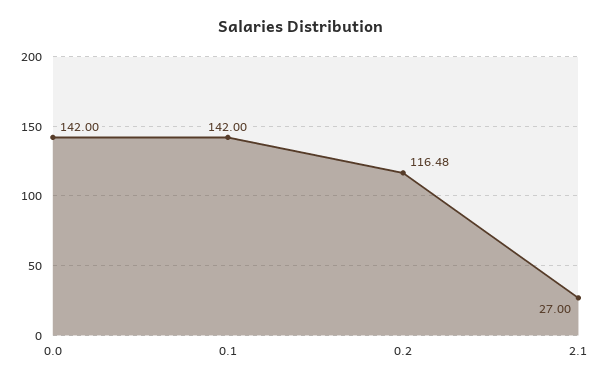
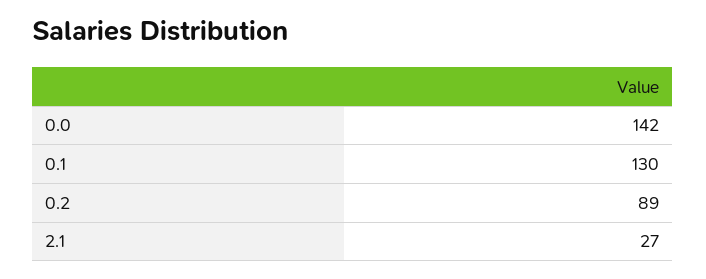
  {
    "0.0": 142,
-   "0.1": 142,
+   "0.1": 130,
-   "0.2": 116.48,
+   "0.2": 89,
    "2.1": 27
  }

